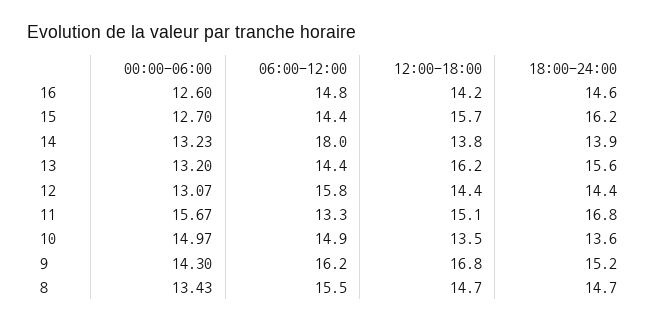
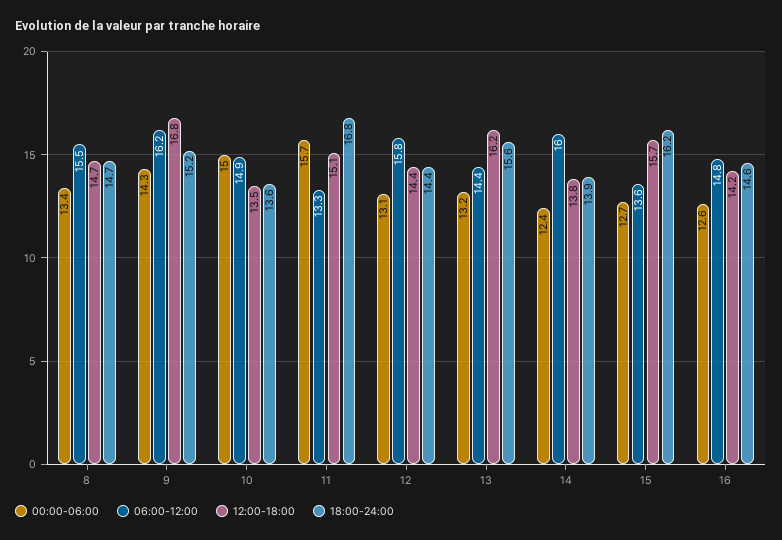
  {
    "00:00-06:00": {
      "16": 12.6,
      "15": 12.7,
-     "14": 13.23,
+     "14": 12.4,
      "13": 13.2,
      "12": 13.07,
      "11": 15.67,
      "10": 14.97,
      "9": 14.3,
      "8": 13.43
    },
    "06:00-12:00": {
      "16": 14.8,
-     "15": 14.4,
+     "15": 13.6,
-     "14": 18,
+     "14": 16,
      "13": 14.4,
      "12": 15.8,
      "11": 13.3,
      "10": 14.9,
      "9": 16.2,
      "8": 15.5
    },
    "12:00-18:00": {
      "16": 14.2,
      "15": 15.7,
      "14": 13.8,
      "13": 16.2,
      "12": 14.4,
      "11": 15.1,
      "10": 13.5,
      "9": 16.8,
      "8": 14.7
    },
    "18:00-24:00": {
      "16": 14.6,
      "15": 16.2,
      "14": 13.9,
      "13": 15.6,
      "12": 14.4,
      "11": 16.8,
      "10": 13.6,
      "9": 15.2,
      "8": 14.7
    }
  }

